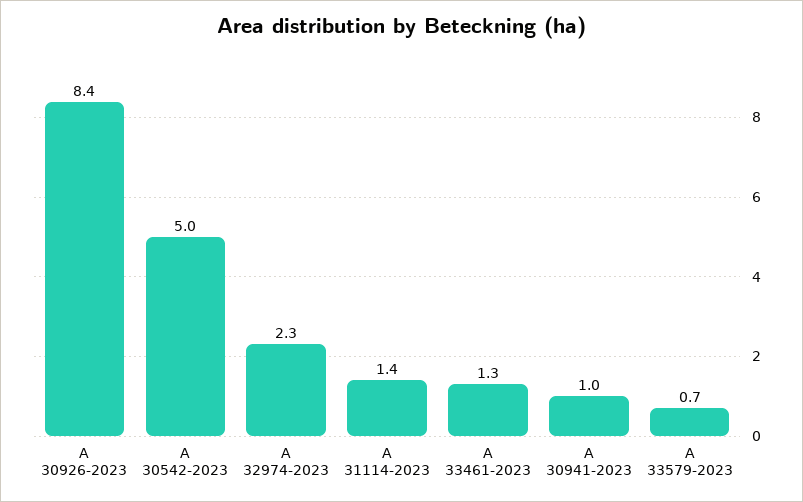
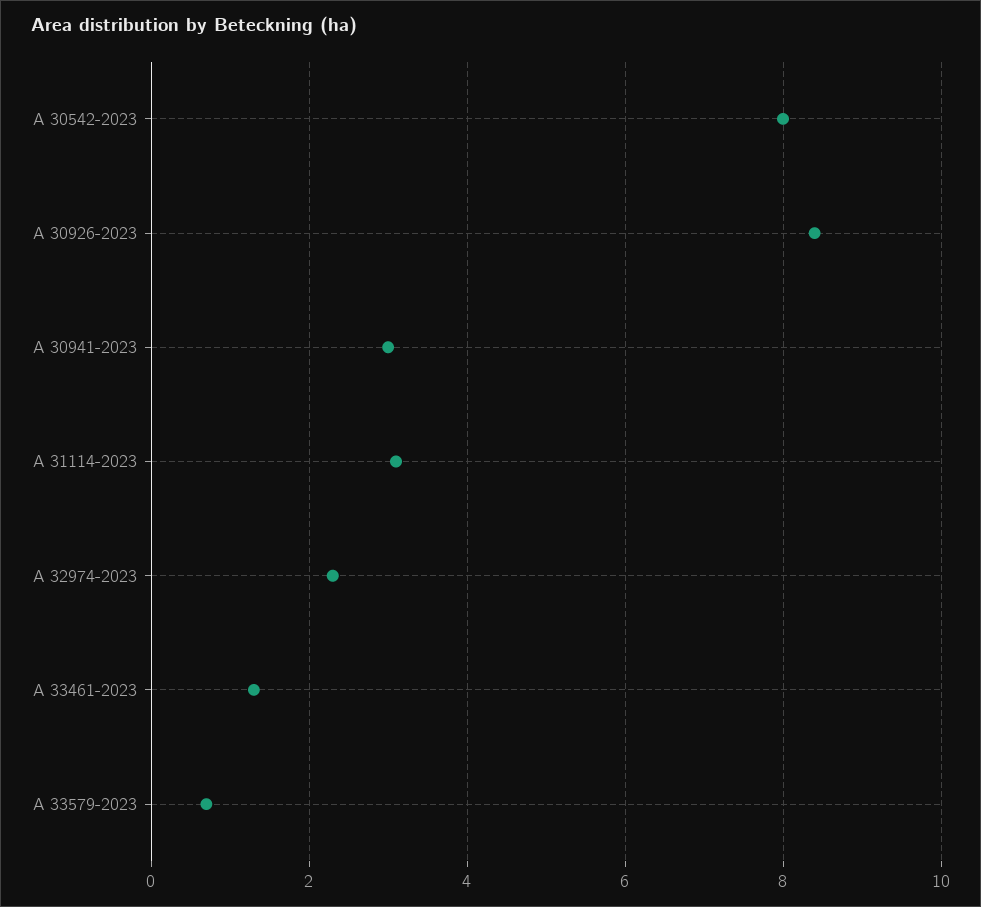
  {
    "A 30926-2023": 8.4,
-   "A 30542-2023": 5,
+   "A 30542-2023": 8,
    "A 32974-2023": 2.3,
-   "A 31114-2023": 1.4,
+   "A 31114-2023": 3,
    "A 33461-2023": 1.3,
-   "A 30941-2023": 1,
+   "A 30941-2023": 3,
    "A 33579-2023": 0.7
  }

